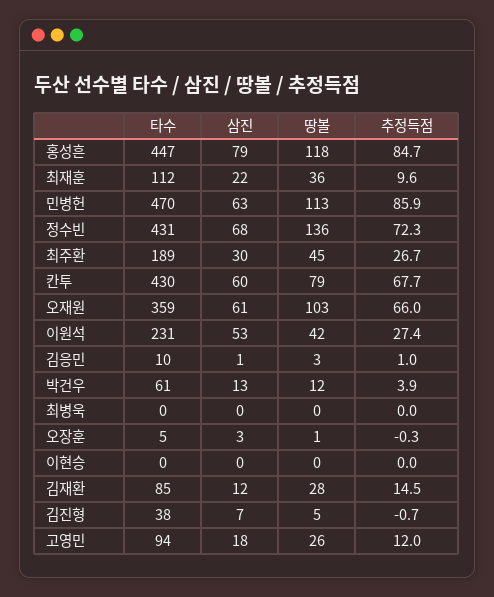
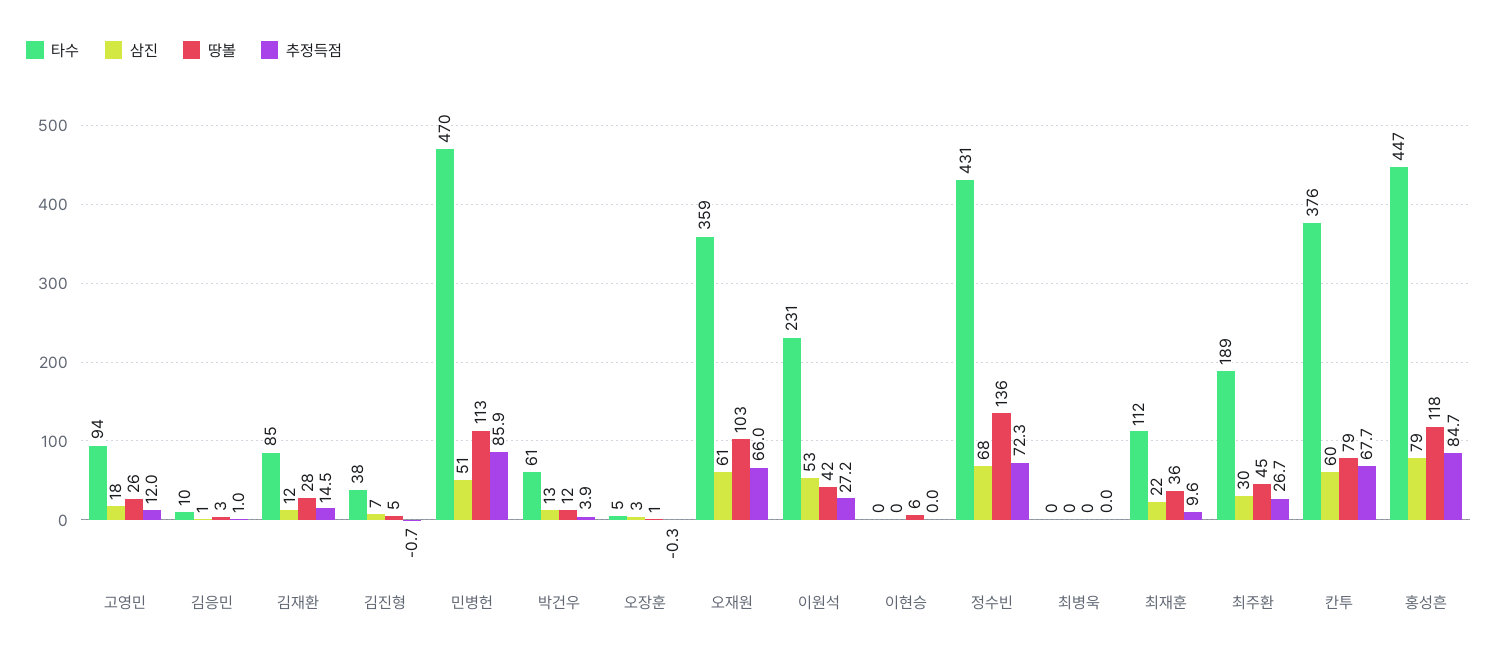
  {
    "타수": {
      "홍성흔": 447,
      "최재훈": 112,
      "민병헌": 470,
      "정수빈": 431,
      "최주환": 189,
-     "칸투": 430,
+     "칸투": 376,
      "오재원": 359,
      "이원석": 231,
      "김응민": 10,
      "박건우": 61,
      "최병욱": 0,
      "오장훈": 5,
      "이현승": 0,
      "김재환": 85,
      "김진형": 38,
      "고영민": 94
    },
    "삼진": {
      "홍성흔": 79,
      "최재훈": 22,
-     "민병헌": 63,
+     "민병헌": 51,
      "정수빈": 68,
      "최주환": 30,
      "칸투": 60,
      "오재원": 61,
      "이원석": 53,
      "김응민": 1,
      "박건우": 13,
      "최병욱": 0,
      "오장훈": 3,
      "이현승": 0,
      "김재환": 12,
      "김진형": 7,
      "고영민": 18
    },
    "땅볼": {
      "홍성흔": 118,
      "최재훈": 36,
      "민병헌": 113,
      "정수빈": 136,
      "최주환": 45,
      "칸투": 79,
      "오재원": 103,
      "이원석": 42,
      "김응민": 3,
      "박건우": 12,
      "최병욱": 0,
      "오장훈": 1,
-     "이현승": 0,
+     "이현승": 6,
      "김재환": 28,
      "김진형": 5,
      "고영민": 26
    },
    "추정득점": {
      "홍성흔": 84.7,
      "최재훈": 9.6,
      "민병헌": 85.9,
      "정수빈": 72.3,
      "최주환": 26.7,
      "칸투": 67.7,
      "오재원": 66,
-     "이원석": 27.4,
+     "이원석": 27.2,
      "김응민": 1,
      "박건우": 3.9,
      "최병욱": 0,
      "오장훈": -0.3,
      "이현승": 0,
      "김재환": 14.5,
      "김진형": -0.7,
      "고영민": 12
    }
  }

